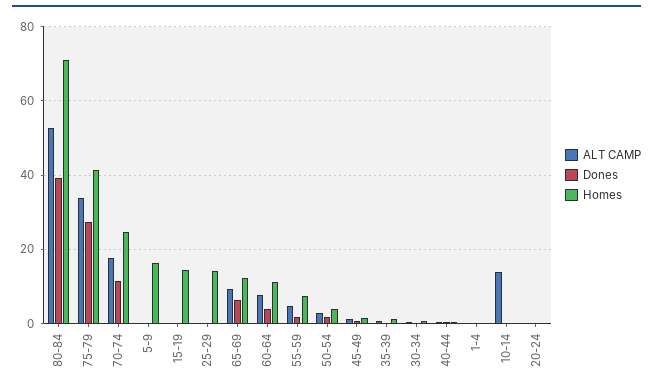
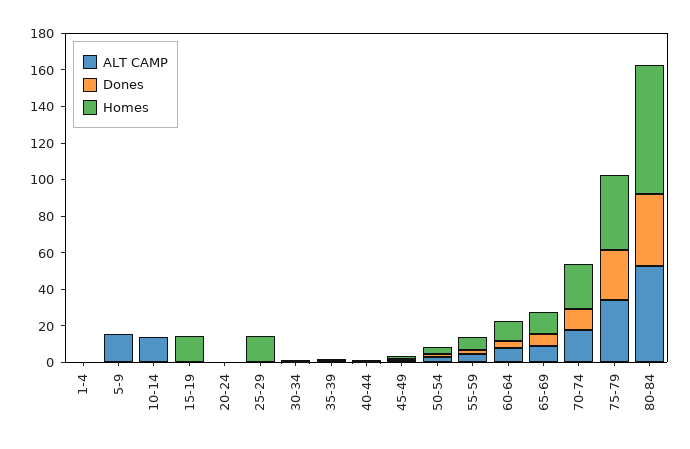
  {
    "ALT CAMP": {
      "80-84": 52,
      "75-79": 34,
      "70-74": 18,
-     "5-9": 0,
+     "5-9": 15,
      "15-19": 0,
      "25-29": 0,
      "65-69": 10,
      "60-64": 8,
      "55-59": 4,
      "50-54": 2,
      "45-49": 2,
      "35-39": 0,
      "30-34": 0,
      "40-44": 0,
      "1-4": 0,
      "10-14": 14,
      "20-24": 0
    },
    "Dones": {
      "80-84": 40,
      "75-79": 28,
      "70-74": 12,
      "5-9": 0,
      "15-19": 0,
      "25-29": 0,
      "65-69": 6,
      "60-64": 4,
      "55-59": 2,
      "50-54": 2,
      "45-49": 0,
      "35-39": 0,
      "30-34": 0,
      "40-44": 0,
      "1-4": 0,
      "10-14": 0,
      "20-24": 0
    },
    "Homes": {
      "80-84": 70,
      "75-79": 42,
      "70-74": 24,
-     "5-9": 16,
+     "5-9": 0,
      "15-19": 14,
      "25-29": 14,
      "65-69": 12,
      "60-64": 12,
      "55-59": 8,
      "50-54": 4,
      "45-49": 2,
      "35-39": 2,
      "30-34": 0,
      "40-44": 0,
      "1-4": 0,
      "10-14": 0,
      "20-24": 0
    }
  }

